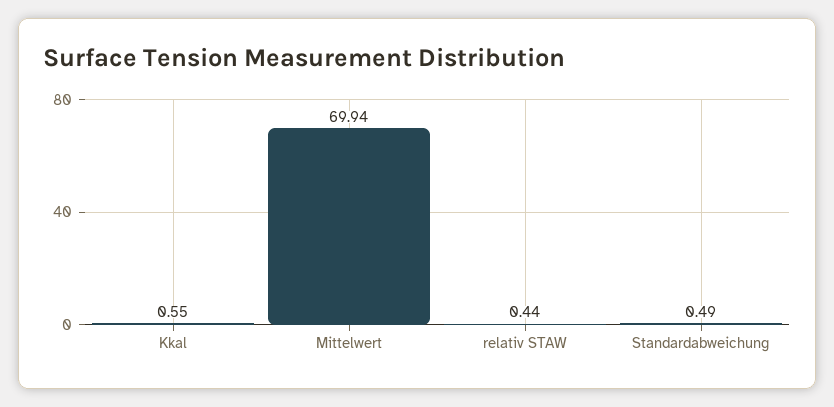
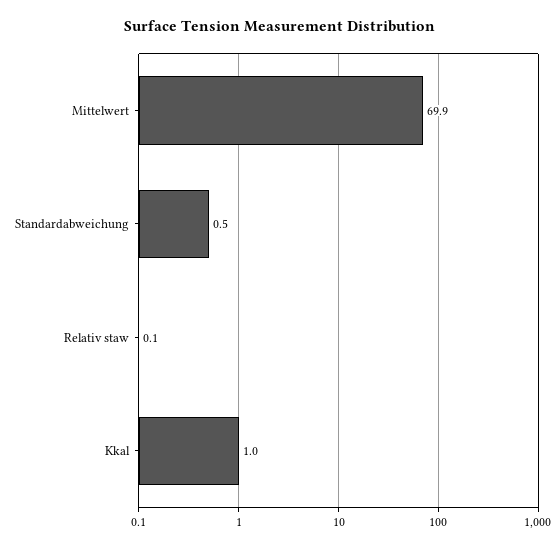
  {
-   "Kkal": 0.55,
+   "Kkal": 1,
    "Mittelwert": 69.94,
-   "relativ STAW": 0.44,
+   "relativ STAW": 0.1,
    "Standardabweichung": 0.49
  }

